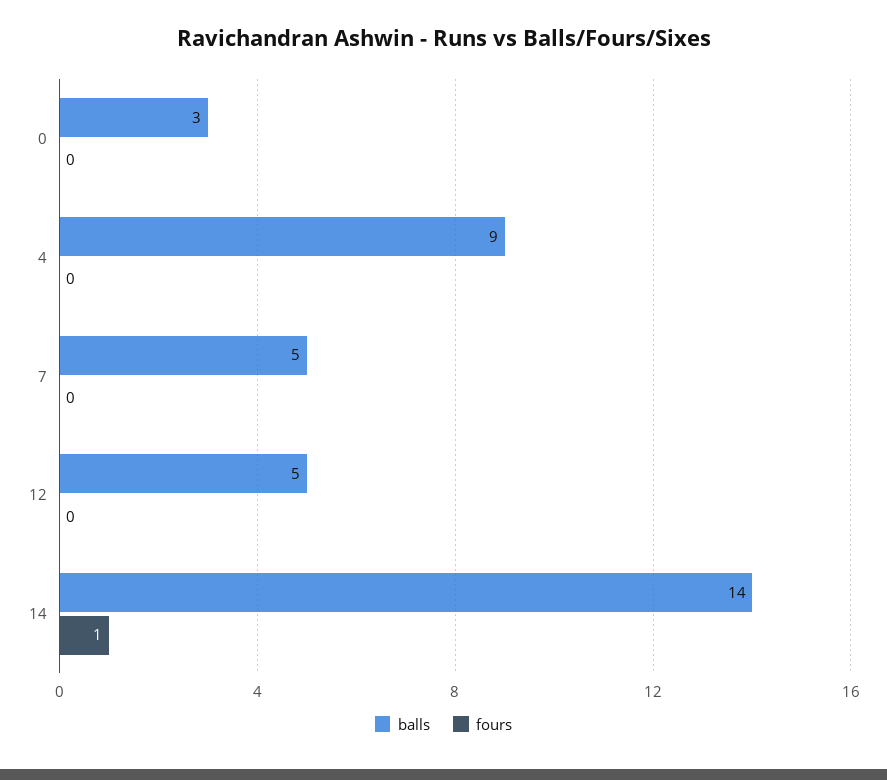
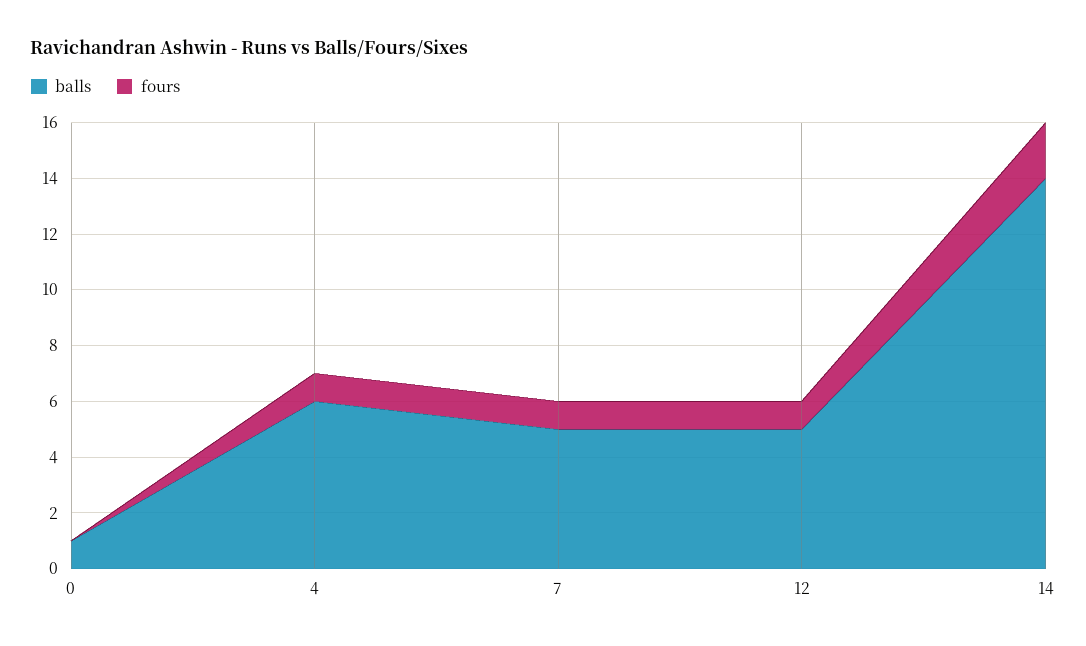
  {
    "balls": {
-     "0": 3,
+     "0": 1,
-     "4": 9,
+     "4": 6,
      "7": 5,
      "12": 5,
      "14": 14
    },
    "fours": {
      "0": 0,
-     "4": 0,
+     "4": 1,
-     "7": 0,
+     "7": 1,
-     "12": 0,
+     "12": 1,
-     "14": 1
+     "14": 2
    }
  }

